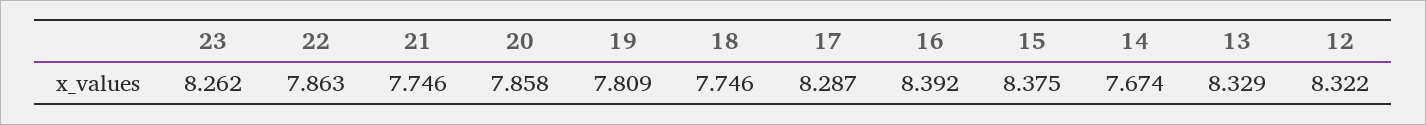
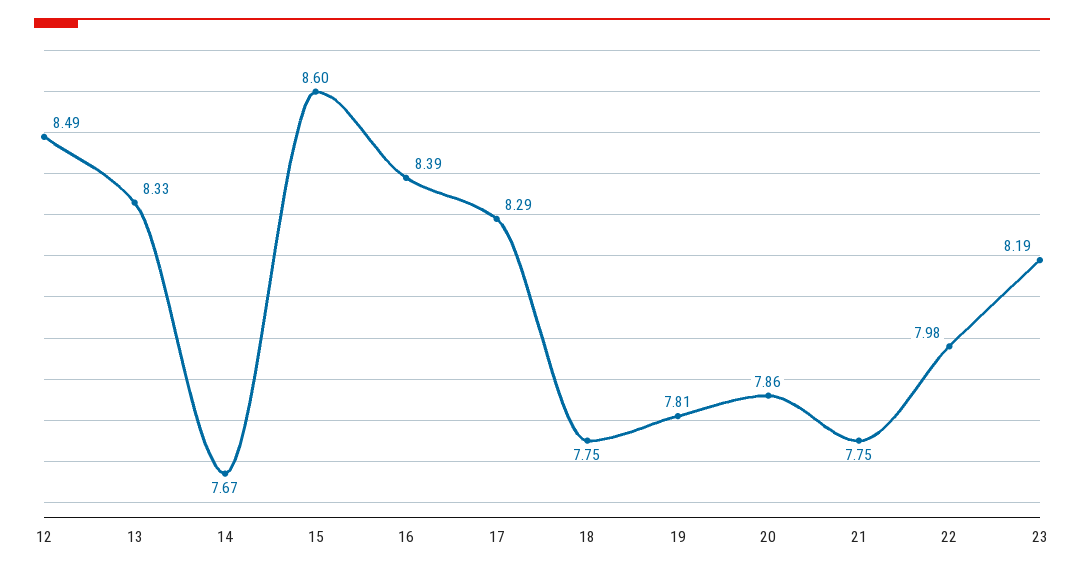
  {
-   "23": 8.262,
+   "23": 8.19,
-   "22": 7.863,
+   "22": 7.98,
    "21": 7.746,
    "20": 7.858,
    "19": 7.809,
    "18": 7.746,
    "17": 8.287,
    "16": 8.392,
-   "15": 8.375,
+   "15": 8.6,
    "14": 7.674,
    "13": 8.329,
-   "12": 8.322
+   "12": 8.49
  }

